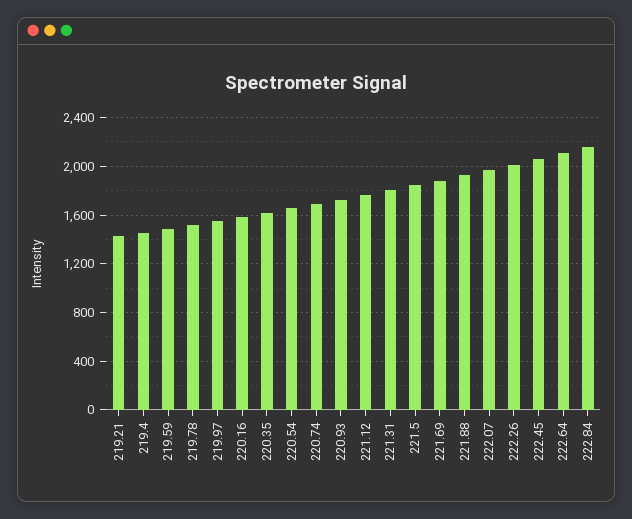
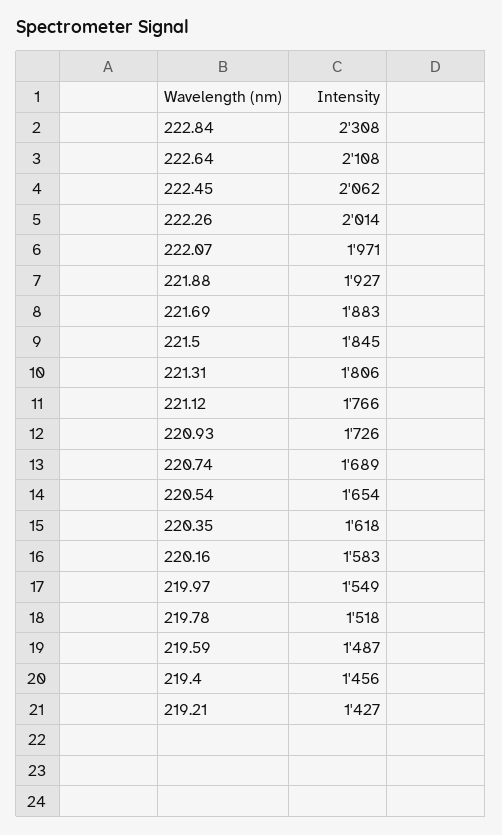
  {
    "219.21": 1427,
    "219.4": 1456,
    "219.59": 1487,
    "219.78": 1518,
    "219.97": 1549,
    "220.16": 1583,
    "220.35": 1618,
    "220.54": 1654,
    "220.74": 1689,
    "220.93": 1726,
    "221.12": 1766,
    "221.31": 1806,
    "221.5": 1845,
    "221.69": 1883,
    "221.88": 1927,
    "222.07": 1971,
    "222.26": 2014,
    "222.45": 2062,
    "222.64": 2108,
-   "222.84": 2150
+   "222.84": 2308
  }

